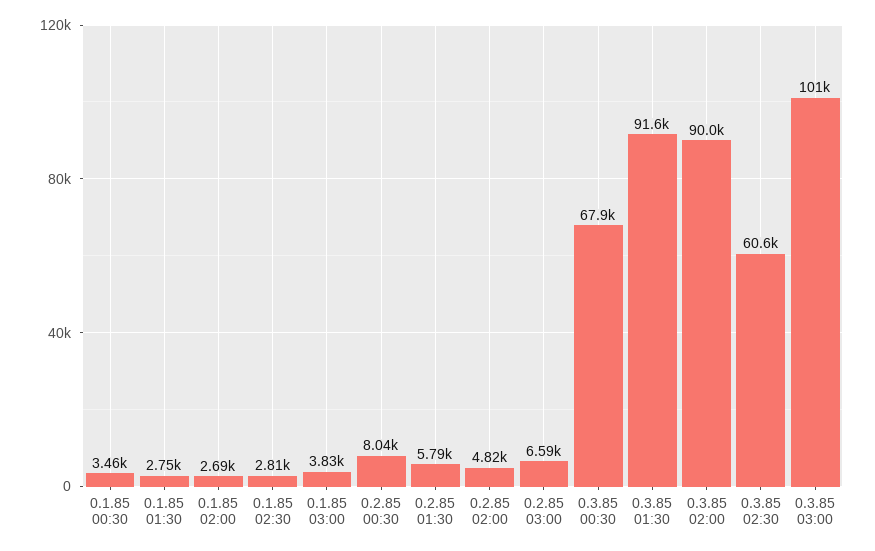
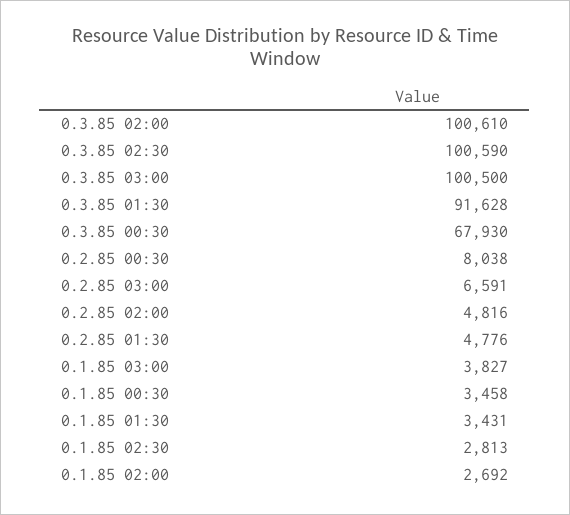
  {
    "0.1.85 00:30": 3458,
-   "0.1.85 01:30": 2750,
+   "0.1.85 01:30": 3431,
    "0.1.85 02:00": 2692,
    "0.1.85 02:30": 2813,
    "0.1.85 03:00": 3827,
    "0.2.85 00:30": 8038,
-   "0.2.85 01:30": 5790,
+   "0.2.85 01:30": 4776,
    "0.2.85 02:00": 4816,
    "0.2.85 03:00": 6591,
    "0.3.85 00:30": 67930,
    "0.3.85 01:30": 91628,
-   "0.3.85 02:00": 90000,
+   "0.3.85 02:00": 100610,
-   "0.3.85 02:30": 60600,
+   "0.3.85 02:30": 100590,
    "0.3.85 03:00": 100500
  }

